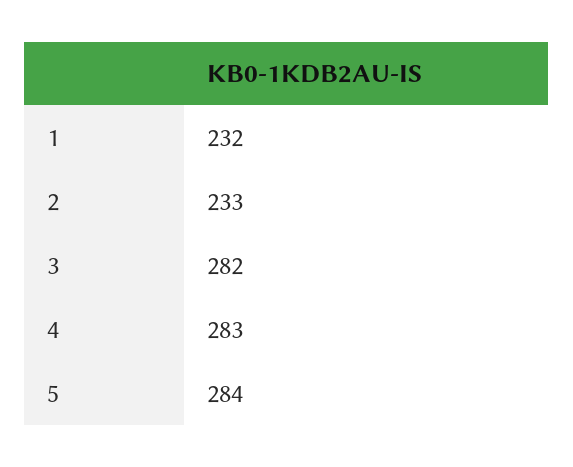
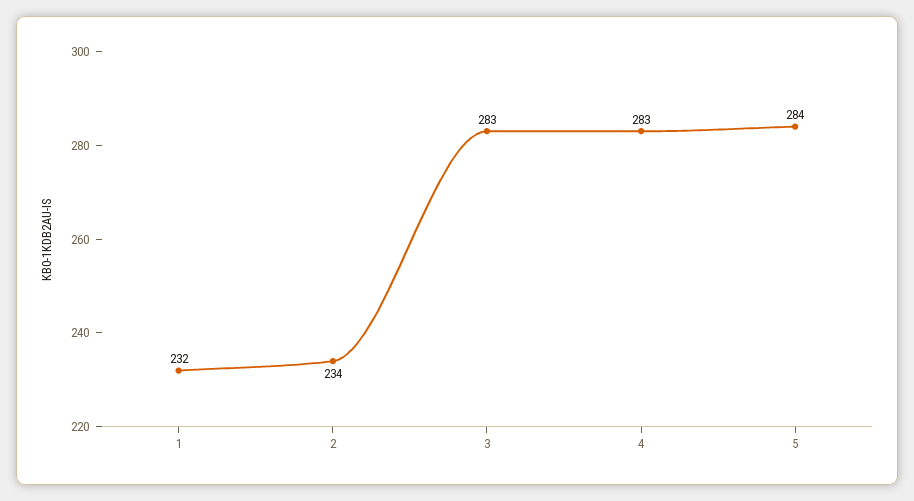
  {
    "1": 232,
-   "2": 233,
+   "2": 234,
-   "3": 282,
+   "3": 283,
    "4": 283,
    "5": 284
  }

